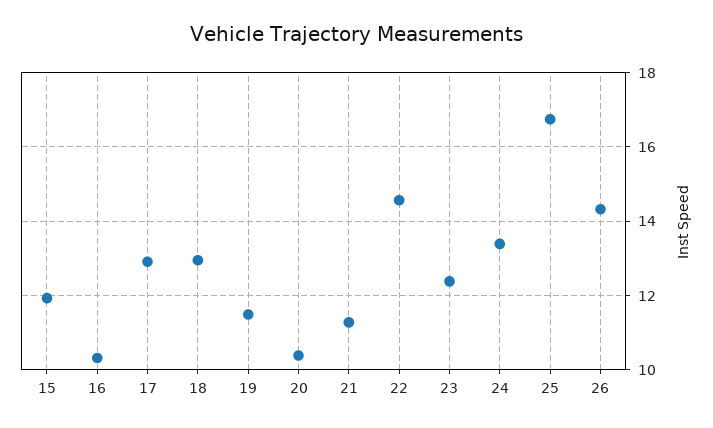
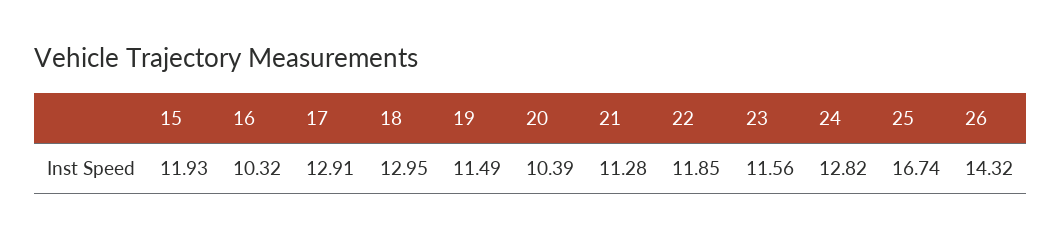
  {
    "15": 11.93,
    "16": 10.32,
    "17": 12.91,
    "18": 12.95,
    "19": 11.49,
    "20": 10.39,
    "21": 11.28,
-   "22": 14.6,
+   "22": 11.85,
-   "23": 12.4,
+   "23": 11.56,
-   "24": 13.4,
+   "24": 12.82,
    "25": 16.74,
    "26": 14.32
  }

